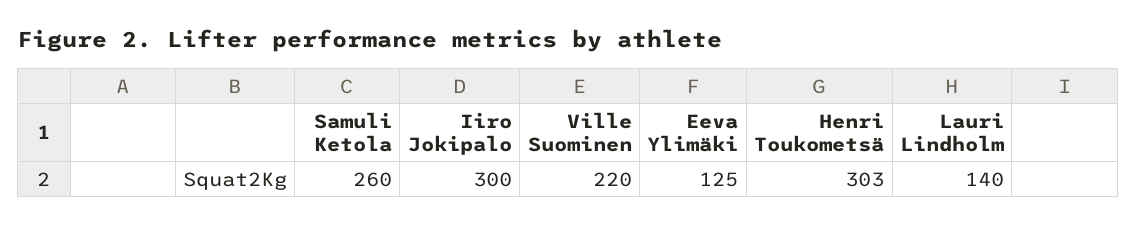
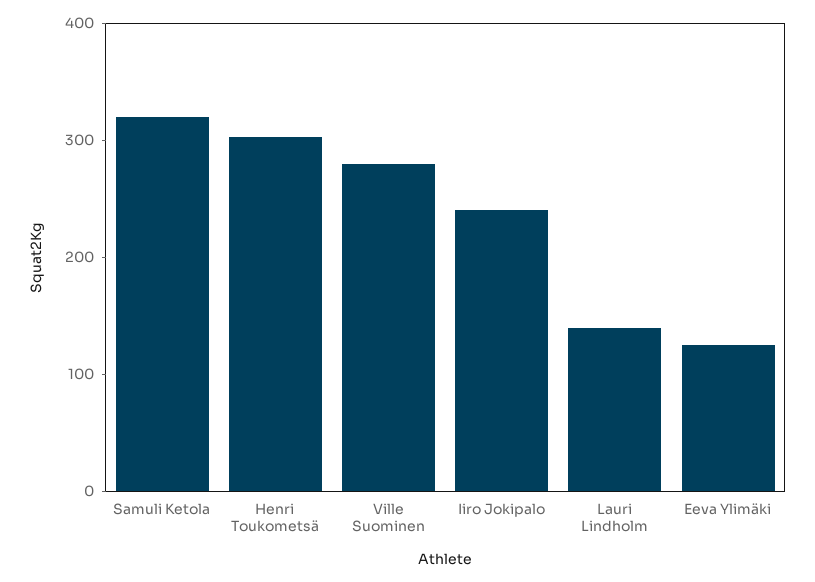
  {
-   "Samuli Ketola": 260,
+   "Samuli Ketola": 320,
-   "Iiro Jokipalo": 300,
+   "Iiro Jokipalo": 240,
-   "Ville Suominen": 220,
+   "Ville Suominen": 280,
    "Eeva Ylimäki": 125,
    "Henri Toukometsä": 303,
    "Lauri Lindholm": 140
  }

